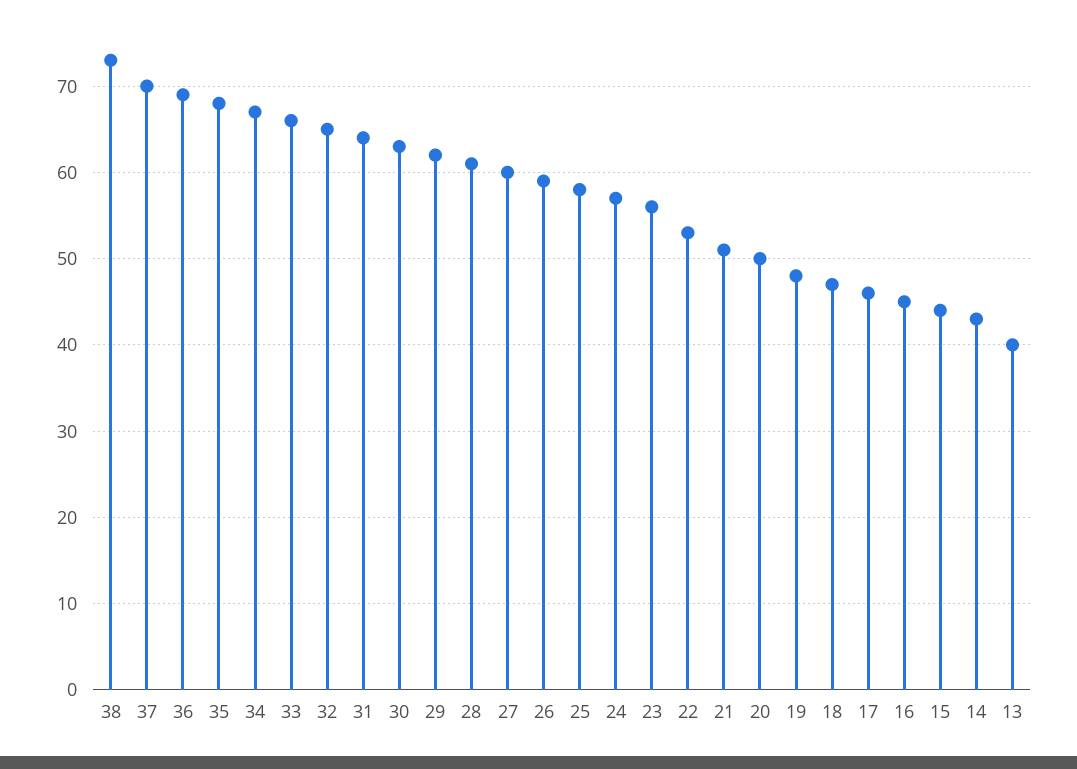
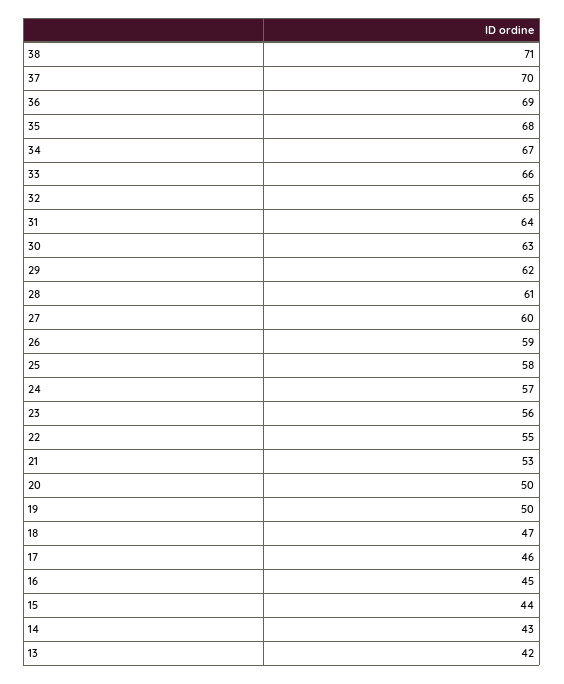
  {
-   "38": 73,
+   "38": 71,
    "37": 70,
    "36": 69,
    "35": 68,
    "34": 67,
    "33": 66,
    "32": 65,
    "31": 64,
    "30": 63,
    "29": 62,
    "28": 61,
    "27": 60,
    "26": 59,
    "25": 58,
    "24": 57,
    "23": 56,
-   "22": 53,
+   "22": 55,
-   "21": 51,
+   "21": 53,
    "20": 50,
-   "19": 48,
+   "19": 50,
    "18": 47,
    "17": 46,
    "16": 45,
    "15": 44,
    "14": 43,
-   "13": 40
+   "13": 42
  }

